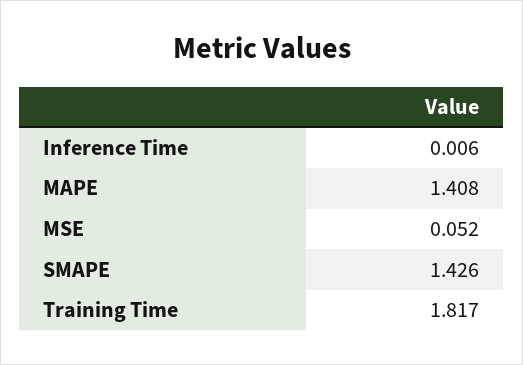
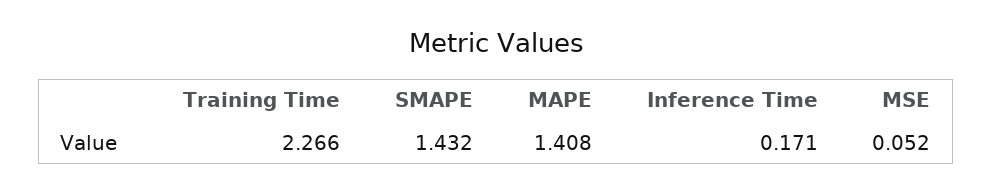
  {
-   "Inference Time": 0.006,
+   "Inference Time": 0.171,
    "MAPE": 1.408,
    "MSE": 0.052,
-   "SMAPE": 1.426,
+   "SMAPE": 1.432,
-   "Training Time": 1.817
+   "Training Time": 2.266
  }

